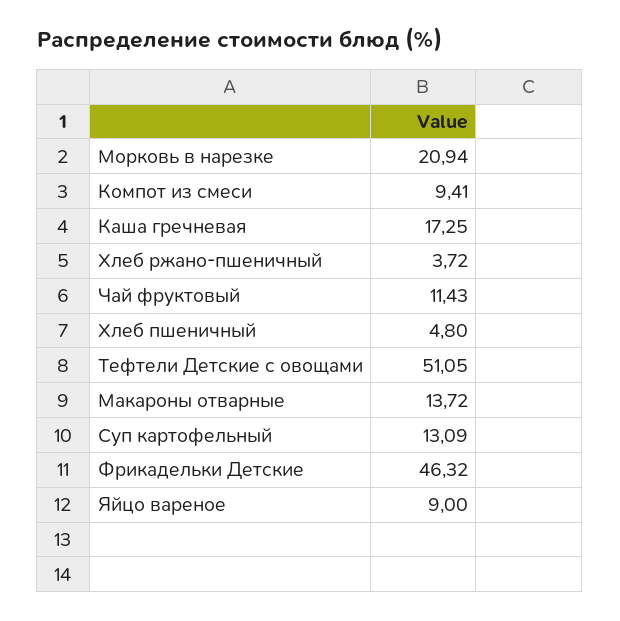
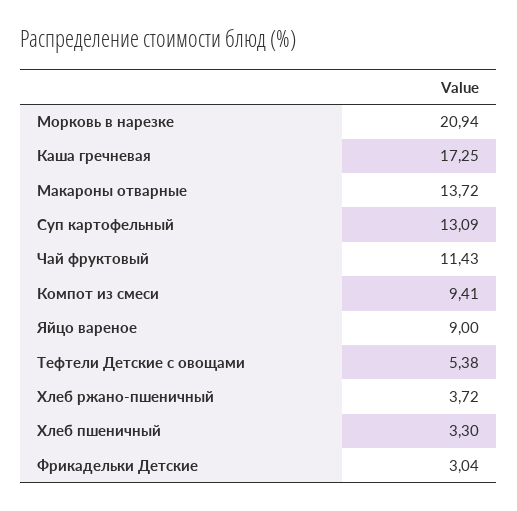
  {
    "Морковь в нарезке": 20.94,
    "Компот из смеси": 9.41,
    "Каша гречневая": 17.25,
    "Хлеб ржано-пшеничный": 3.72,
    "Чай фруктовый": 11.43,
-   "Хлеб пшеничный": 4.8,
+   "Хлеб пшеничный": 3.3,
-   "Тефтели Детские с овощами": 51.05,
+   "Тефтели Детские с овощами": 5.38,
    "Макароны отварные": 13.72,
    "Суп картофельный": 13.09,
-   "Фрикадельки Детские": 46.32,
+   "Фрикадельки Детские": 3.04,
    "Яйцо вареное": 9
  }

